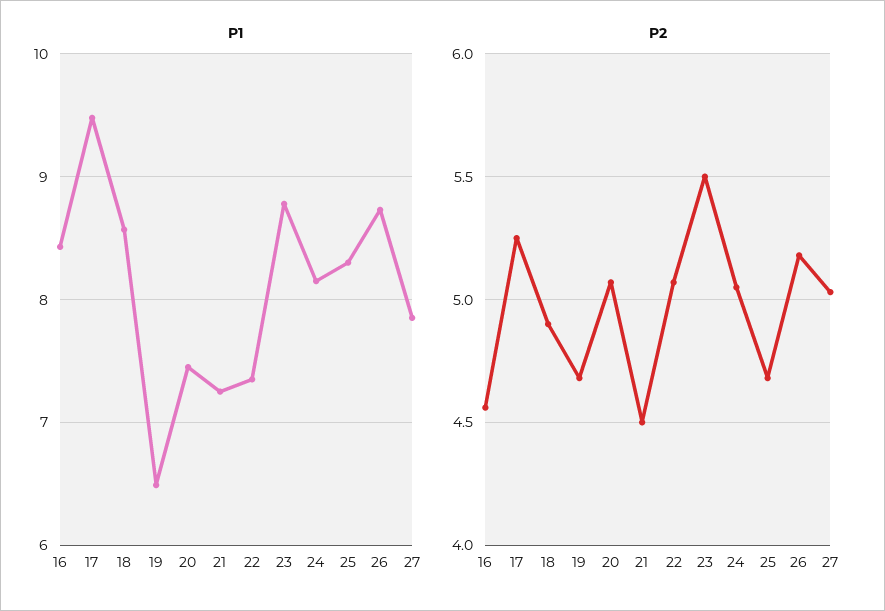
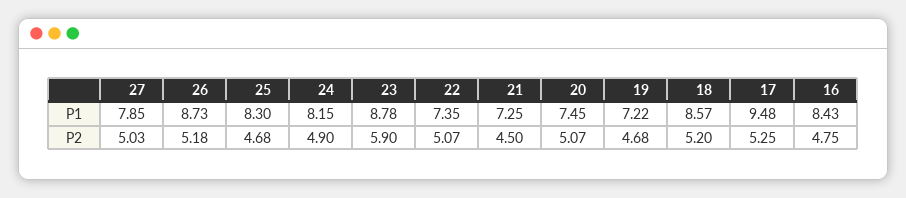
  {
    "P1": {
      "16": 8.43,
      "17": 9.48,
      "18": 8.57,
-     "19": 6.5,
+     "19": 7.22,
      "20": 7.45,
      "21": 7.25,
      "22": 7.35,
      "23": 8.78,
      "24": 8.15,
      "25": 8.3,
      "26": 8.73,
      "27": 7.85
    },
    "P2": {
-     "16": 4.55,
+     "16": 4.75,
      "17": 5.25,
-     "18": 4.9,
+     "18": 5.2,
      "19": 4.68,
      "20": 5.07,
      "21": 4.5,
      "22": 5.07,
-     "23": 5.5,
+     "23": 5.9,
-     "24": 5.05,
+     "24": 4.9,
      "25": 4.68,
      "26": 5.18,
      "27": 5.03
    }
  }

